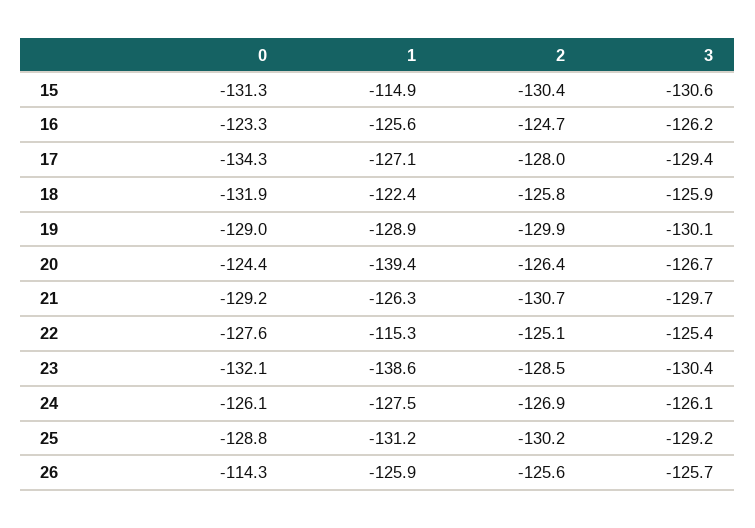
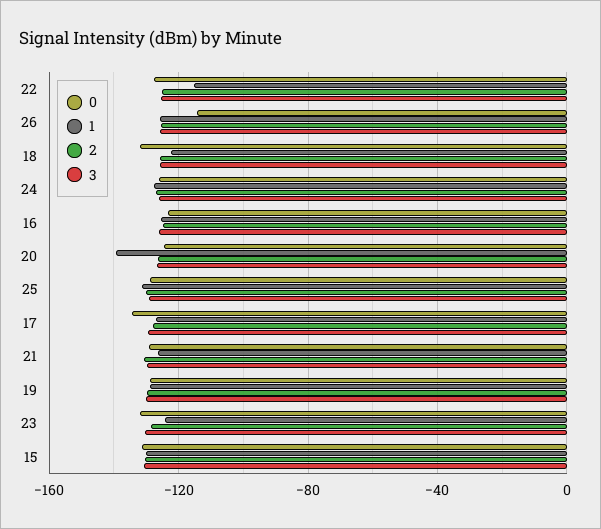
  {
    "0": {
      "15": -131.3,
      "16": -123.3,
      "17": -134.3,
      "18": -131.9,
      "19": -129,
      "20": -124.4,
      "21": -129.2,
      "22": -127.6,
      "23": -132.1,
      "24": -126.1,
      "25": -128.8,
      "26": -114.3
    },
    "1": {
-     "15": -114.9,
+     "15": -130,
      "16": -125.6,
      "17": -127.1,
      "18": -122.4,
      "19": -128.9,
      "20": -139.4,
      "21": -126.3,
      "22": -115.3,
-     "23": -138.6,
+     "23": -125,
      "24": -127.5,
      "25": -131.2,
      "26": -125.9
    },
    "2": {
      "15": -130.4,
      "16": -124.7,
      "17": -128,
      "18": -125.8,
      "19": -129.9,
      "20": -126.4,
      "21": -130.7,
      "22": -125.1,
      "23": -128.5,
      "24": -126.9,
      "25": -130.2,
      "26": -125.6
    },
    "3": {
      "15": -130.6,
      "16": -126.2,
      "17": -129.4,
      "18": -125.9,
      "19": -130.1,
      "20": -126.7,
      "21": -129.7,
      "22": -125.4,
      "23": -130.4,
      "24": -126.1,
      "25": -129.2,
      "26": -125.7
    }
  }

